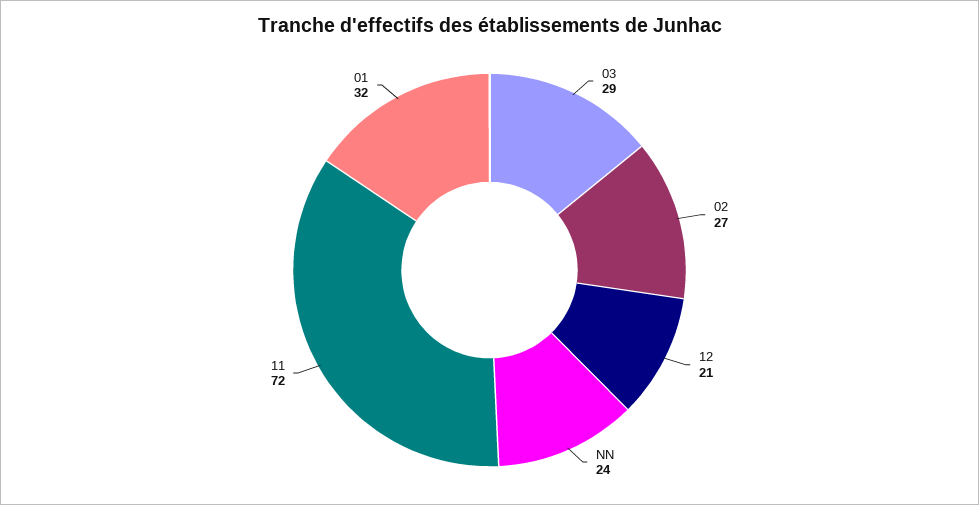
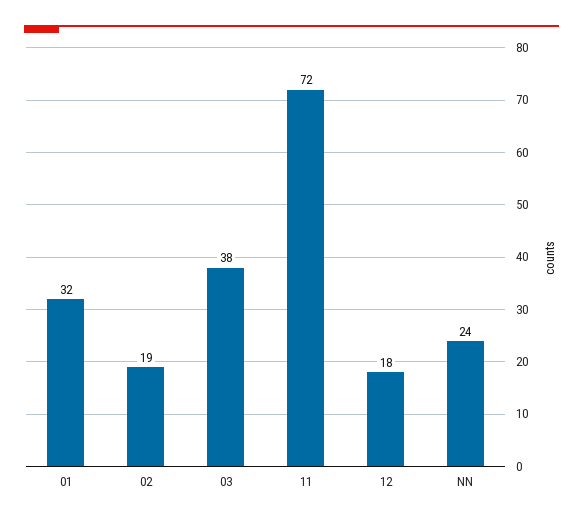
  {
-   "03": 29,
+   "03": 38,
-   "02": 27,
+   "02": 19,
-   "12": 21,
+   "12": 18,
    "NN": 24,
    "11": 72,
    "01": 32
  }

